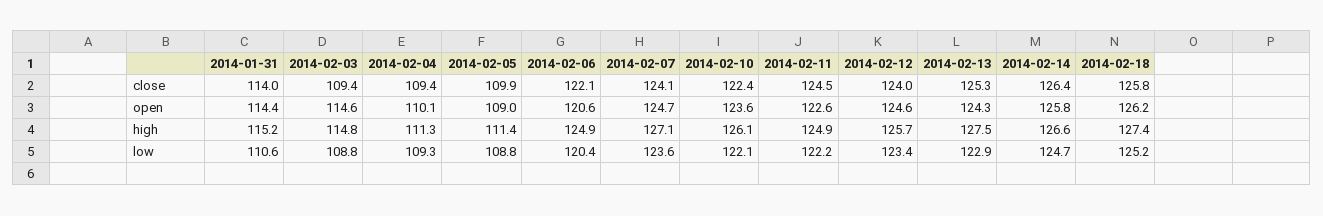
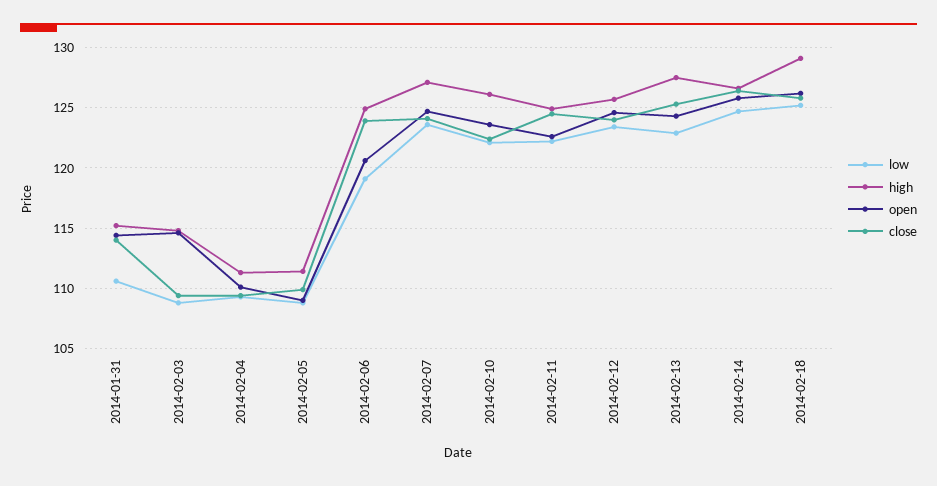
  {
    "close": {
      "2014-01-31": 114,
      "2014-02-03": 109.4,
      "2014-02-04": 109.4,
      "2014-02-05": 109.9,
-     "2014-02-06": 122.1,
+     "2014-02-06": 124,
      "2014-02-07": 124.1,
      "2014-02-10": 122.4,
      "2014-02-11": 124.5,
      "2014-02-12": 124,
      "2014-02-13": 125.3,
      "2014-02-14": 126.4,
      "2014-02-18": 125.8
    },
    "open": {
      "2014-01-31": 114.4,
      "2014-02-03": 114.6,
      "2014-02-04": 110.1,
      "2014-02-05": 109,
      "2014-02-06": 120.6,
      "2014-02-07": 124.7,
      "2014-02-10": 123.6,
      "2014-02-11": 122.6,
      "2014-02-12": 124.6,
      "2014-02-13": 124.3,
      "2014-02-14": 125.8,
      "2014-02-18": 126.2
    },
    "high": {
      "2014-01-31": 115.2,
      "2014-02-03": 114.8,
      "2014-02-04": 111.3,
      "2014-02-05": 111.4,
      "2014-02-06": 124.9,
      "2014-02-07": 127.1,
      "2014-02-10": 126.1,
      "2014-02-11": 124.9,
      "2014-02-12": 125.7,
      "2014-02-13": 127.5,
      "2014-02-14": 126.6,
-     "2014-02-18": 127.4
+     "2014-02-18": 129
    },
    "low": {
      "2014-01-31": 110.6,
      "2014-02-03": 108.8,
      "2014-02-04": 109.3,
      "2014-02-05": 108.8,
-     "2014-02-06": 120.4,
+     "2014-02-06": 119,
      "2014-02-07": 123.6,
      "2014-02-10": 122.1,
      "2014-02-11": 122.2,
      "2014-02-12": 123.4,
      "2014-02-13": 122.9,
      "2014-02-14": 124.7,
      "2014-02-18": 125.2
    }
  }

